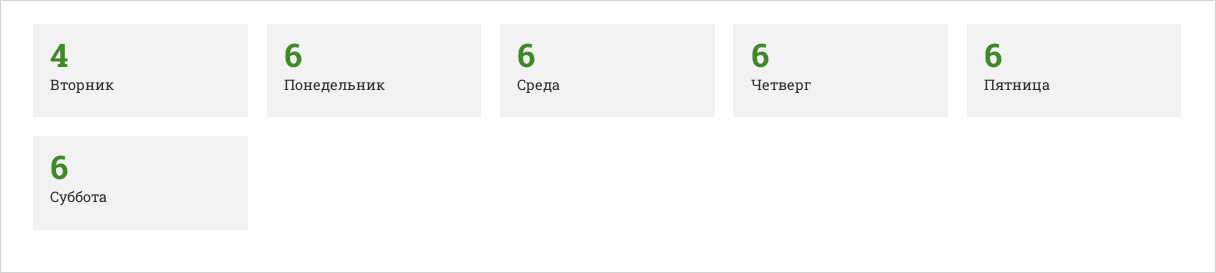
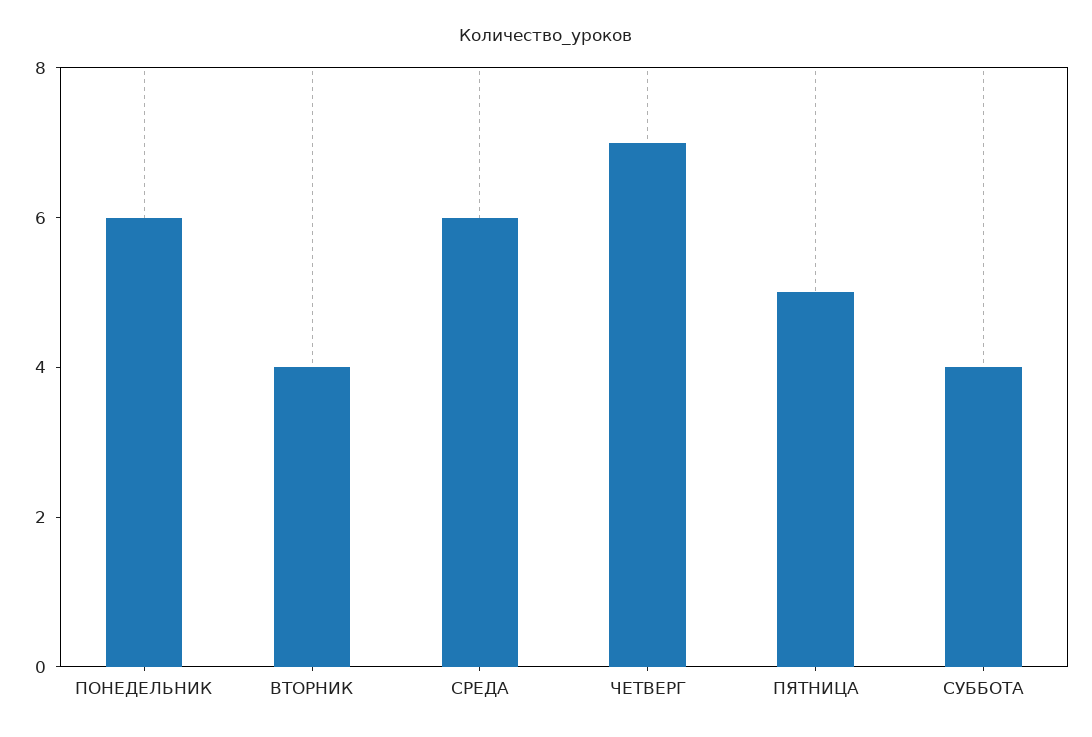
  {
    "Вторник": 4,
    "Понедельник": 6,
    "Среда": 6,
-   "Четверг": 6,
+   "Четверг": 7,
-   "Пятница": 6,
+   "Пятница": 5,
-   "Суббота": 6
+   "Суббота": 4
  }

